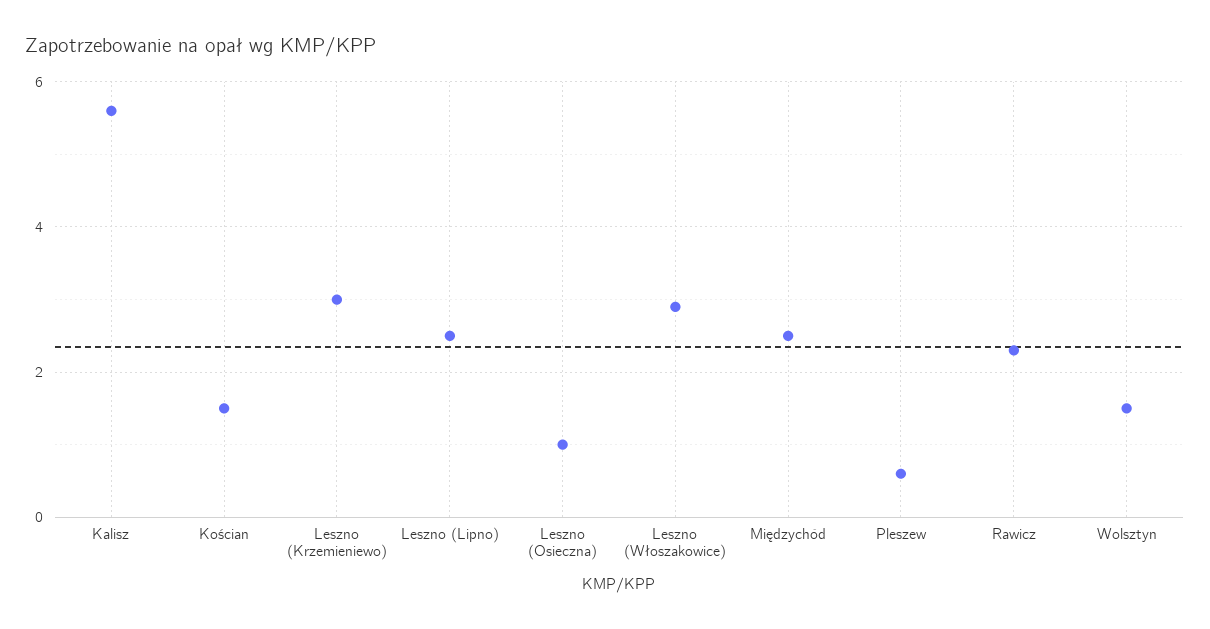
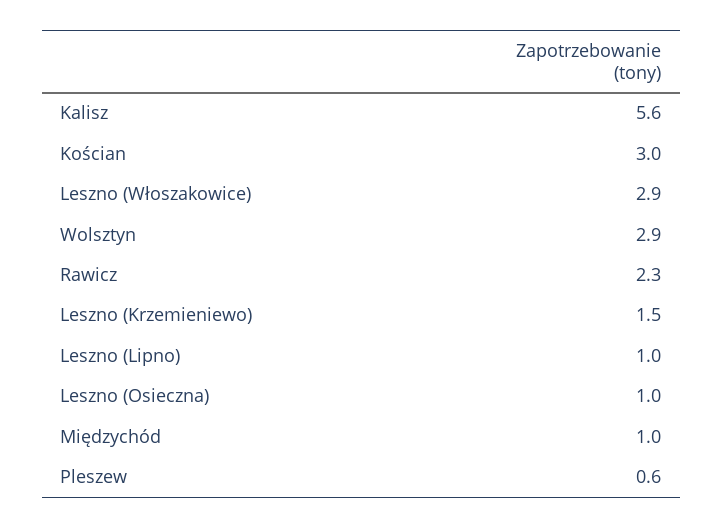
  {
    "Kalisz": 5.6,
-   "Kościan": 1.5,
+   "Kościan": 3,
-   "Leszno (Krzemieniewo)": 3,
+   "Leszno (Krzemieniewo)": 1.5,
-   "Leszno (Lipno)": 2.5,
+   "Leszno (Lipno)": 1,
    "Leszno (Osieczna)": 1,
    "Leszno (Włoszakowice)": 2.9,
-   "Międzychód": 2.5,
+   "Międzychód": 1,
    "Pleszew": 0.6,
    "Rawicz": 2.3,
-   "Wolsztyn": 1.5
+   "Wolsztyn": 2.9
  }

